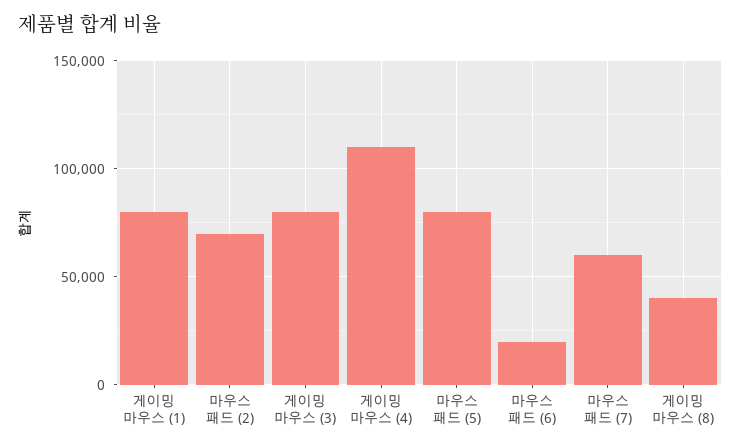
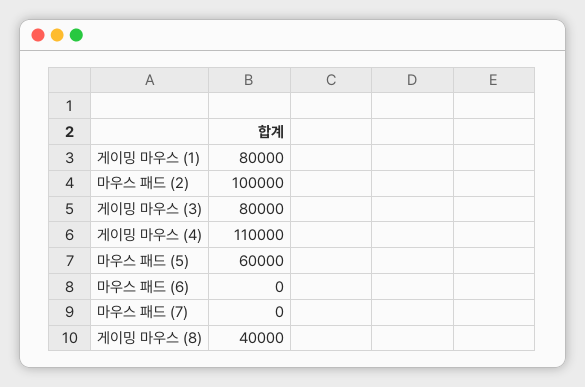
  {
    "게이밍 마우스 (1)": 80000,
-   "마우스 패드 (2)": 70000,
+   "마우스 패드 (2)": 100000,
    "게이밍 마우스 (3)": 80000,
    "게이밍 마우스 (4)": 110000,
-   "마우스 패드 (5)": 80000,
+   "마우스 패드 (5)": 60000,
-   "마우스 패드 (6)": 20000,
+   "마우스 패드 (6)": 0,
-   "마우스 패드 (7)": 60000,
+   "마우스 패드 (7)": 0,
    "게이밍 마우스 (8)": 40000
  }

